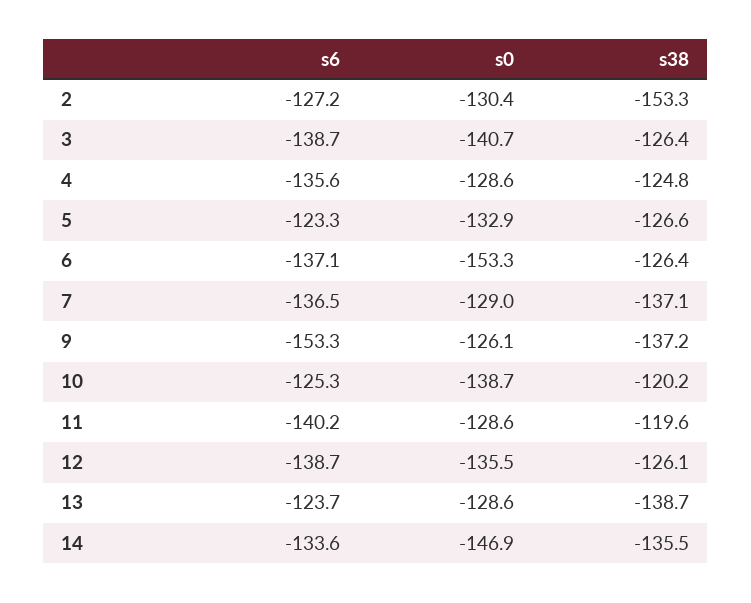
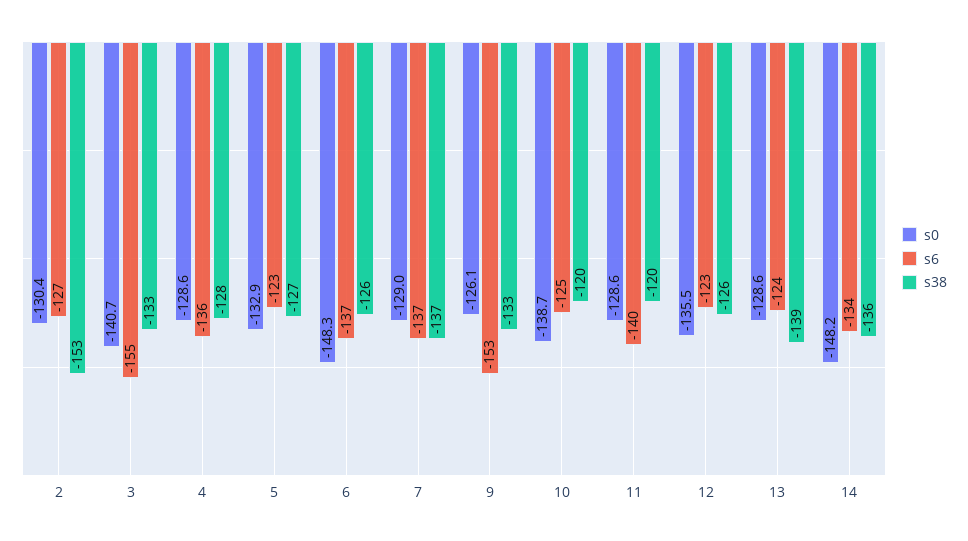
  {
    "s6": {
      "2": -127.2,
-     "3": -138.7,
+     "3": -155,
      "4": -135.6,
      "5": -123.3,
      "6": -137.1,
      "7": -136.5,
      "9": -153.3,
      "10": -125.3,
      "11": -140.2,
-     "12": -138.7,
+     "12": -123,
      "13": -123.7,
      "14": -133.6
    },
    "s0": {
      "2": -130.4,
      "3": -140.7,
      "4": -128.6,
      "5": -132.9,
-     "6": -153.3,
+     "6": -148.3,
      "7": -129,
      "9": -126.1,
      "10": -138.7,
      "11": -128.6,
      "12": -135.5,
      "13": -128.6,
-     "14": -146.9
+     "14": -148.2
    },
    "s38": {
      "2": -153.3,
-     "3": -126.4,
+     "3": -133,
-     "4": -124.8,
+     "4": -128,
      "5": -126.6,
      "6": -126.4,
      "7": -137.1,
-     "9": -137.2,
+     "9": -133,
      "10": -120.2,
      "11": -119.6,
      "12": -126.1,
      "13": -138.7,
      "14": -135.5
    }
  }

